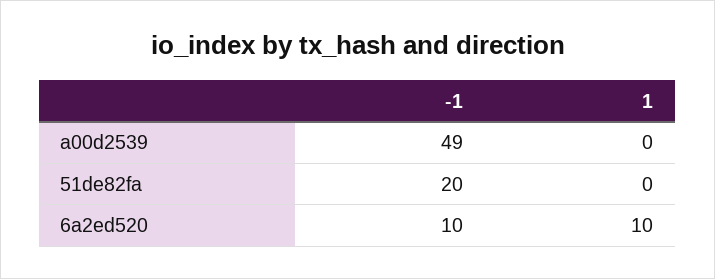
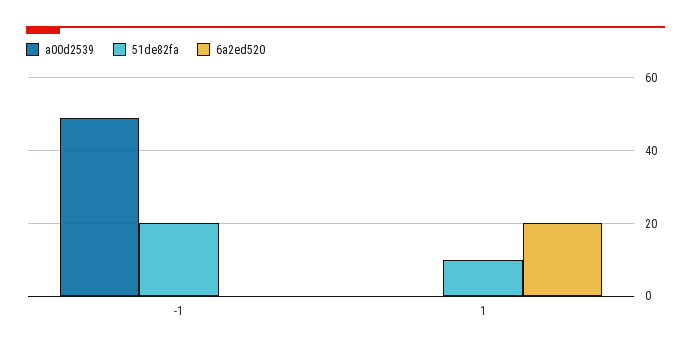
  {
    "a00d2539": {
      "-1": 49,
      "1": 0
    },
    "51de82fa": {
      "-1": 20,
-     "1": 0
+     "1": 10
    },
    "6a2ed520": {
-     "-1": 10,
+     "-1": 0,
-     "1": 10
+     "1": 20
    }
  }

